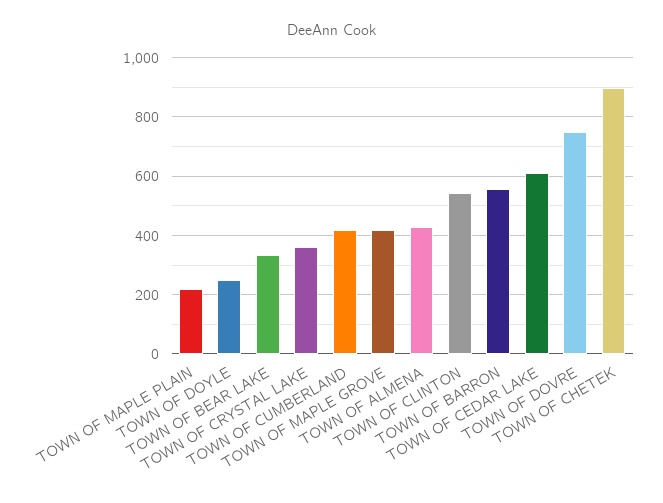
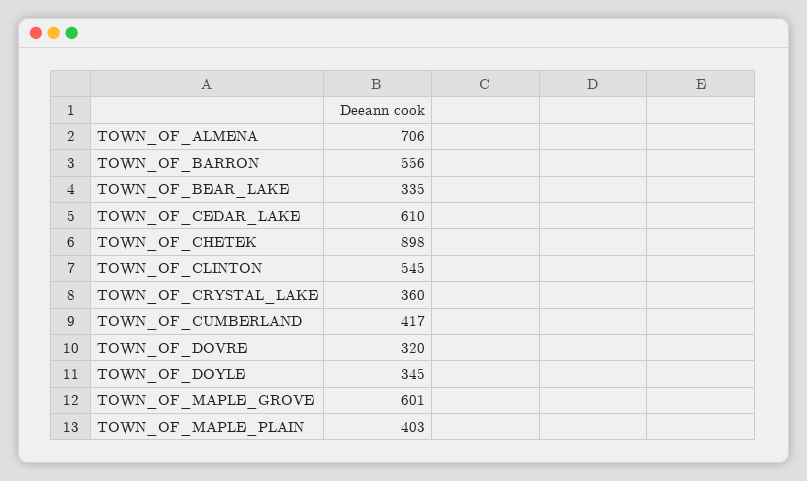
  {
-   "TOWN OF MAPLE PLAIN": 225,
+   "TOWN OF MAPLE PLAIN": 403,
-   "TOWN OF DOYLE": 250,
+   "TOWN OF DOYLE": 345,
    "TOWN OF BEAR LAKE": 335,
    "TOWN OF CRYSTAL LAKE": 360,
    "TOWN OF CUMBERLAND": 417,
-   "TOWN OF MAPLE GROVE": 425,
+   "TOWN OF MAPLE GROVE": 601,
-   "TOWN OF ALMENA": 425,
+   "TOWN OF ALMENA": 706,
    "TOWN OF CLINTON": 545,
    "TOWN OF BARRON": 556,
    "TOWN OF CEDAR LAKE": 610,
-   "TOWN OF DOVRE": 750,
+   "TOWN OF DOVRE": 320,
    "TOWN OF CHETEK": 898
  }

